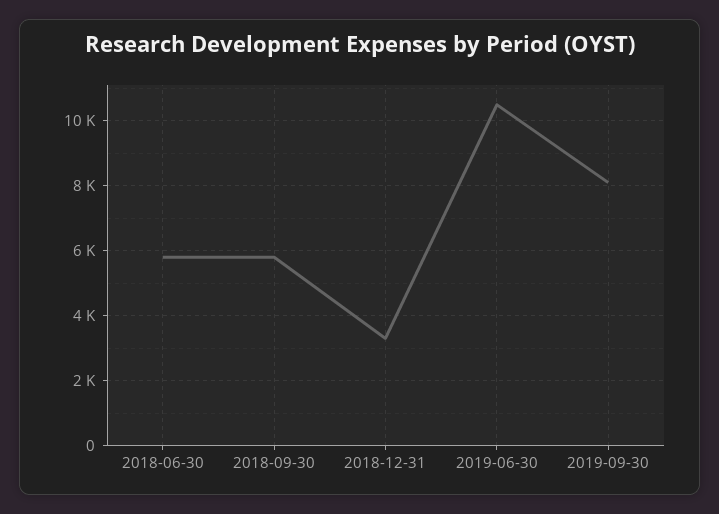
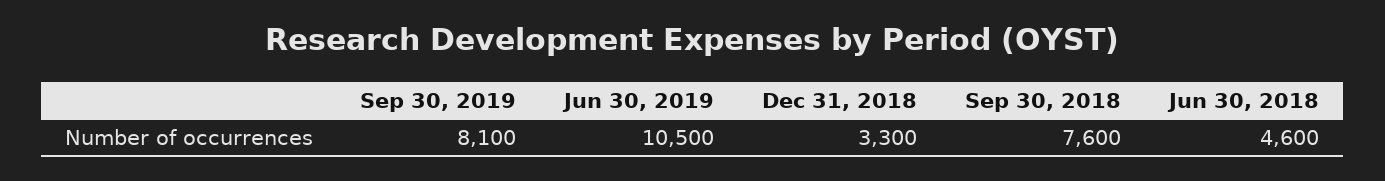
  {
-   "2018-06-30": 5800,
+   "2018-06-30": 4600,
-   "2018-09-30": 5800,
+   "2018-09-30": 7600,
    "2018-12-31": 3300,
    "2019-06-30": 10500,
    "2019-09-30": 8100
  }

